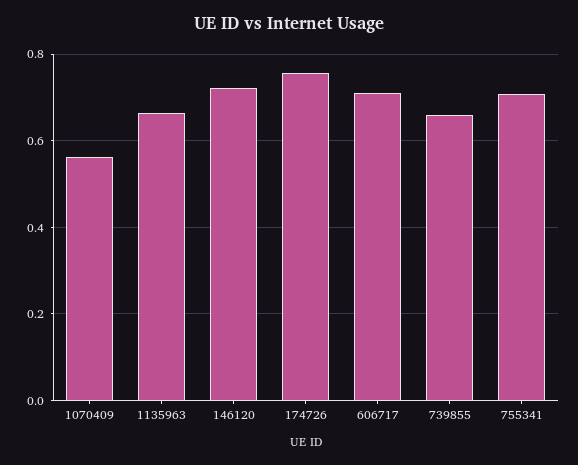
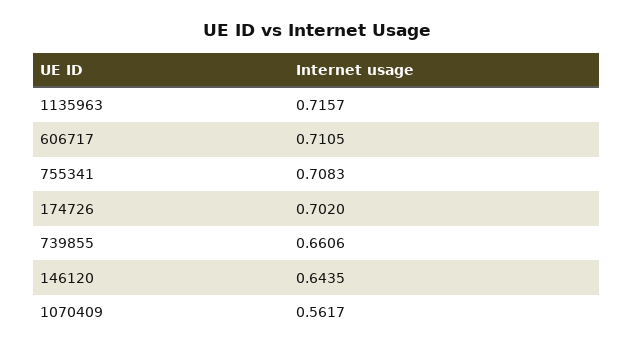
  {
    "1070409": 0.5617,
-   "1135963": 0.66,
+   "1135963": 0.7157,
-   "146120": 0.72,
+   "146120": 0.6435,
-   "174726": 0.76,
+   "174726": 0.702,
    "606717": 0.7105,
    "739855": 0.6606,
    "755341": 0.7083
  }

